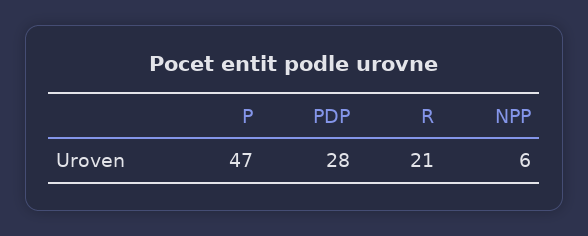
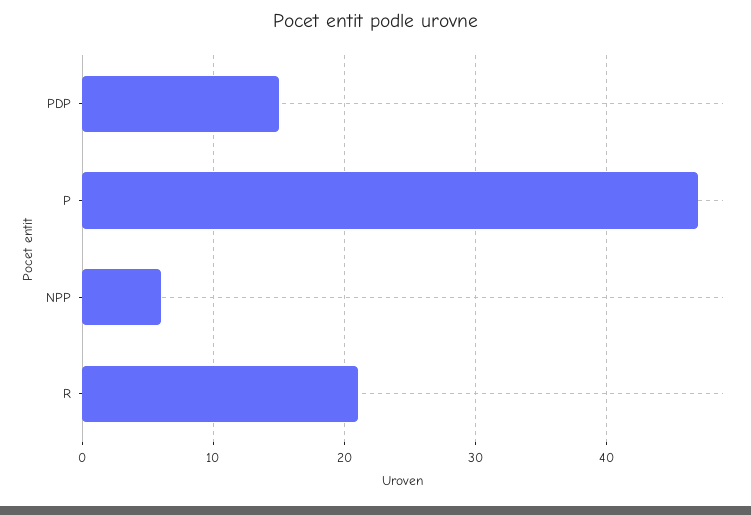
  {
    "P": 47,
-   "PDP": 28,
+   "PDP": 15,
    "R": 21,
    "NPP": 6
  }

